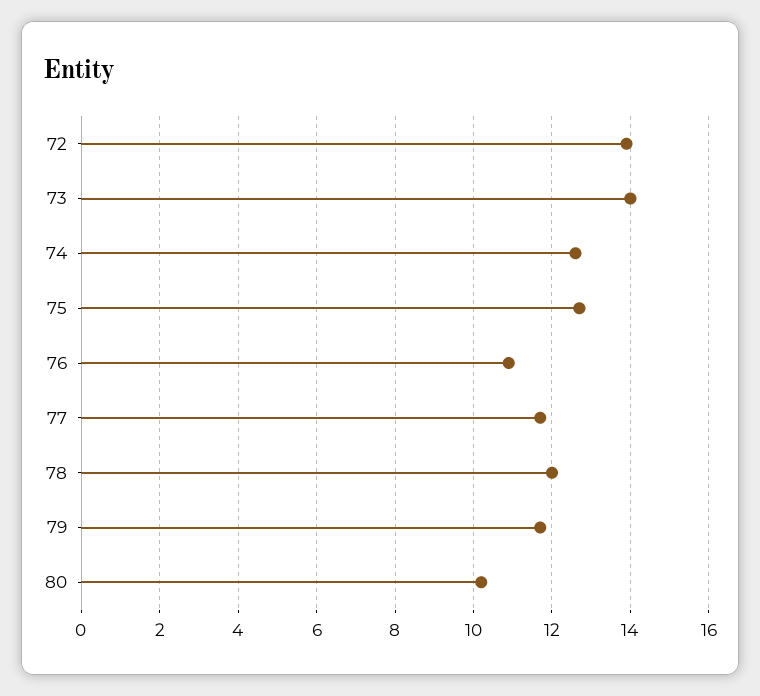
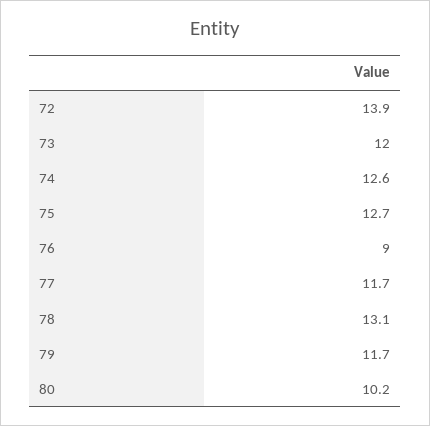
  {
    "72": 13.9,
-   "73": 14,
+   "73": 12,
    "74": 12.6,
    "75": 12.7,
-   "76": 11,
+   "76": 9,
    "77": 11.7,
-   "78": 12,
+   "78": 13.1,
    "79": 11.7,
    "80": 10.2
  }

